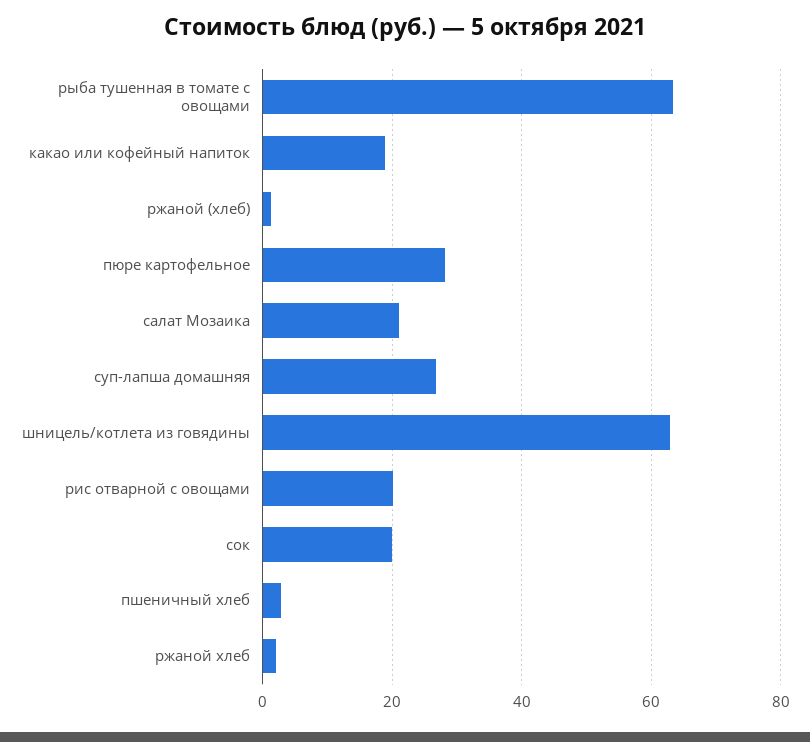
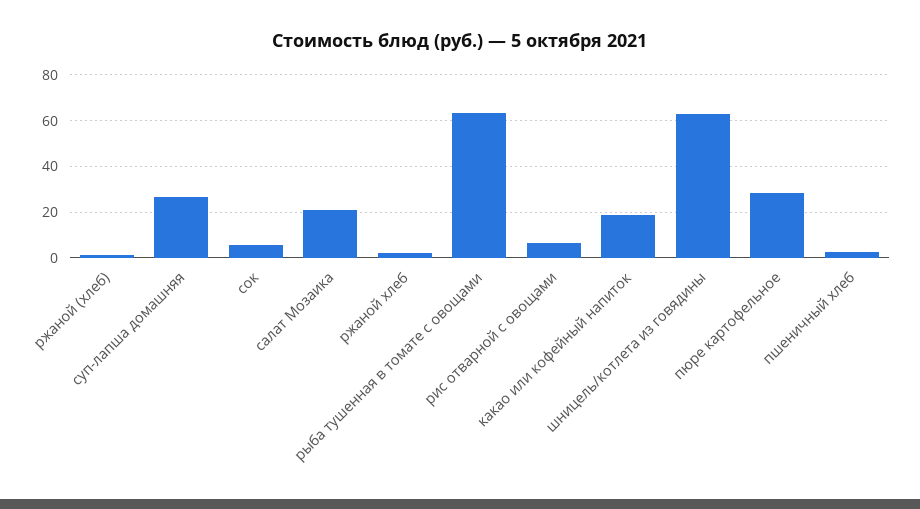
  {
    "рыба тушенная в томате с овощами": 64,
    "какао или кофейный напиток": 18,
    "ржаной (хлеб)": 2,
    "пюре картофельное": 28,
    "салат Мозаика": 22,
    "суп-лапша домашняя": 26,
    "шницель/котлета из говядины": 62,
-   "рис отварной с овощами": 20,
+   "рис отварной с овощами": 5,
-   "сок": 20,
+   "сок": 5,
    "пшеничный хлеб": 2,
    "ржаной хлеб": 2
  }

